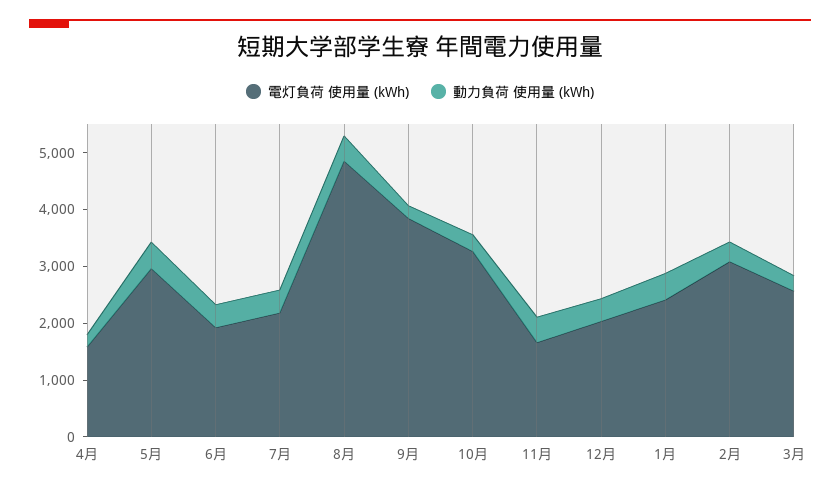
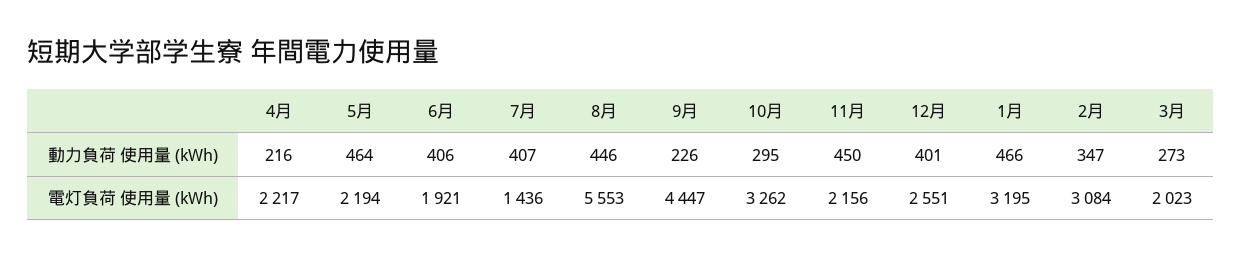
  {
    "電灯負荷 使用量 (kWh)": {
-     "4月": 1600,
+     "4月": 2217,
-     "5月": 3000,
+     "5月": 2194,
      "6月": 1921,
-     "7月": 2200,
+     "7月": 1436,
-     "8月": 4800,
+     "8月": 5553,
-     "9月": 3800,
+     "9月": 4447,
      "10月": 3262,
-     "11月": 1600,
+     "11月": 2156,
-     "12月": 2000,
+     "12月": 2551,
-     "1月": 2400,
+     "1月": 3195,
      "2月": 3084,
-     "3月": 2600
+     "3月": 2023
    },
    "動力負荷 使用量 (kWh)": {
      "4月": 216,
      "5月": 464,
      "6月": 406,
      "7月": 407,
      "8月": 446,
      "9月": 226,
      "10月": 295,
      "11月": 450,
      "12月": 401,
      "1月": 466,
      "2月": 347,
      "3月": 273
    }
  }

